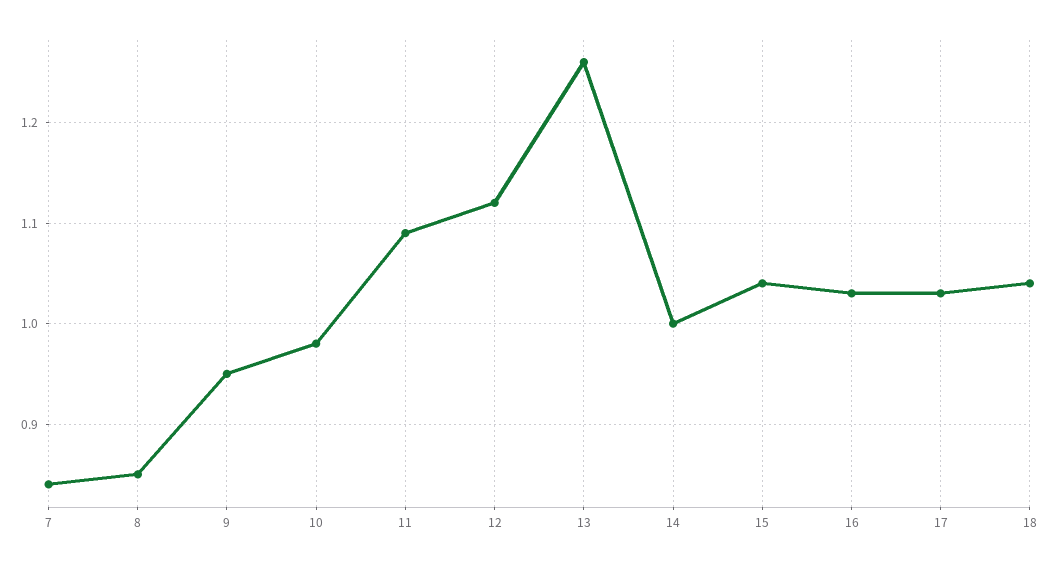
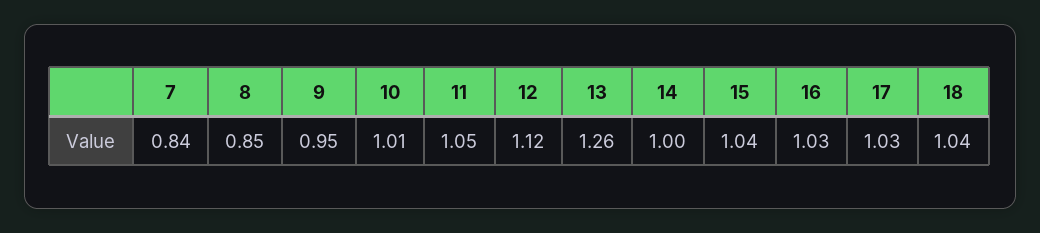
  {
    "7": 0.84,
    "8": 0.85,
    "9": 0.95,
-   "10": 0.98,
+   "10": 1.01,
-   "11": 1.09,
+   "11": 1.05,
    "12": 1.12,
    "13": 1.26,
    "14": 1,
    "15": 1.04,
    "16": 1.03,
    "17": 1.03,
    "18": 1.04
  }

